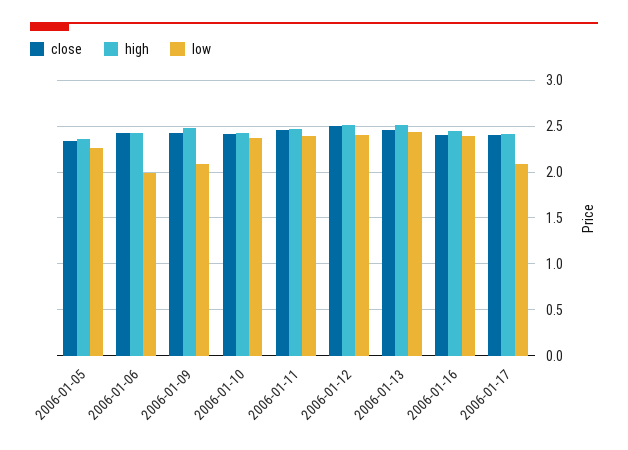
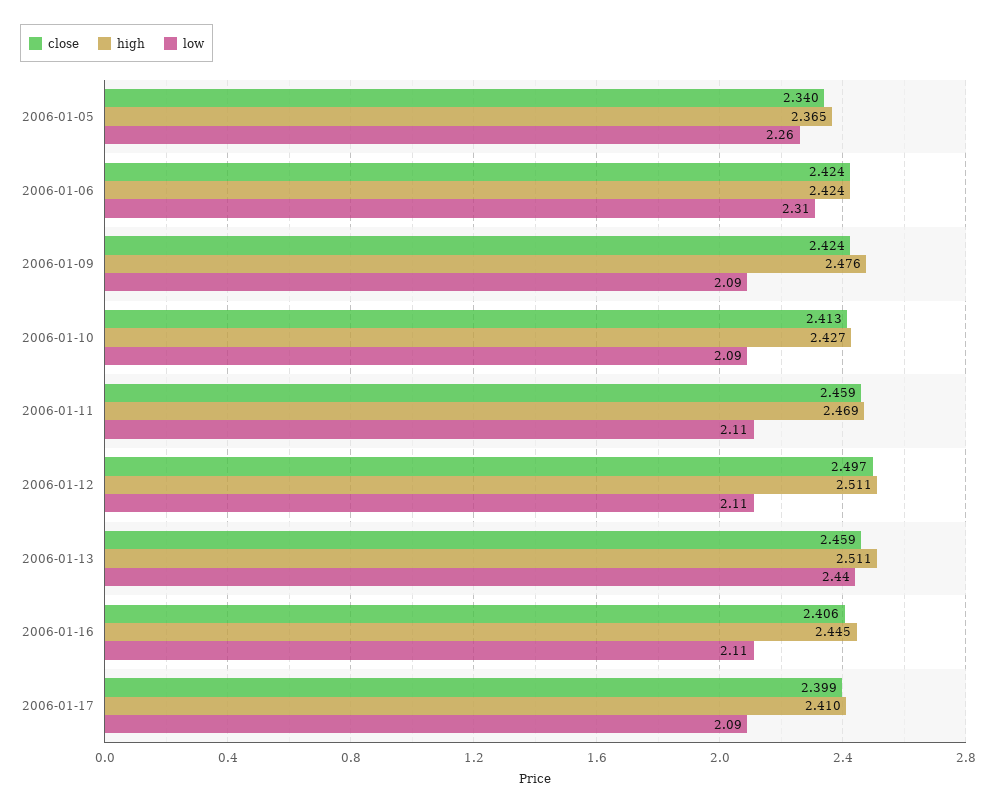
  {
    "close": {
      "2006-01-05": 2.34,
      "2006-01-06": 2.424,
      "2006-01-09": 2.424,
      "2006-01-10": 2.413,
      "2006-01-11": 2.459,
      "2006-01-12": 2.497,
      "2006-01-13": 2.459,
      "2006-01-16": 2.406,
      "2006-01-17": 2.399
    },
    "high": {
      "2006-01-05": 2.365,
      "2006-01-06": 2.424,
      "2006-01-09": 2.476,
      "2006-01-10": 2.427,
      "2006-01-11": 2.469,
      "2006-01-12": 2.511,
      "2006-01-13": 2.511,
      "2006-01-16": 2.445,
      "2006-01-17": 2.41
    },
    "low": {
      "2006-01-05": 2.26,
-     "2006-01-06": 2,
+     "2006-01-06": 2.31,
      "2006-01-09": 2.09,
-     "2006-01-10": 2.4,
+     "2006-01-10": 2.09,
-     "2006-01-11": 2.4,
+     "2006-01-11": 2.11,
-     "2006-01-12": 2.4,
+     "2006-01-12": 2.11,
      "2006-01-13": 2.44,
-     "2006-01-16": 2.4,
+     "2006-01-16": 2.11,
      "2006-01-17": 2.09
    }
  }

